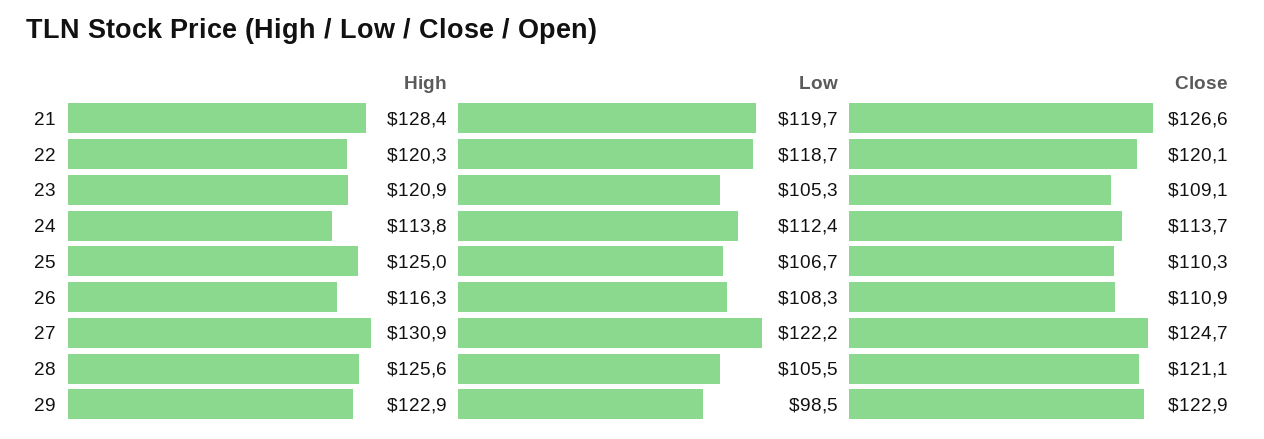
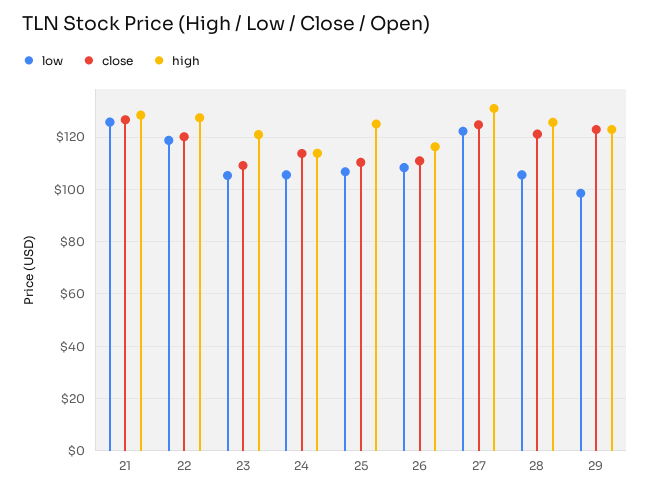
  {
    "High": {
      "21": 128.4,
-     "22": 120.3,
+     "22": 127.5,
      "23": 120.9,
      "24": 113.8,
      "25": 125,
      "26": 116.3,
      "27": 130.9,
      "28": 125.6,
      "29": 122.9
    },
    "Low": {
-     "21": 119.7,
+     "21": 125,
      "22": 118.7,
      "23": 105.3,
-     "24": 112.4,
+     "24": 105,
      "25": 106.7,
      "26": 108.3,
      "27": 122.2,
      "28": 105.5,
      "29": 98.5
    },
    "Close": {
      "21": 126.6,
      "22": 120.1,
      "23": 109.1,
      "24": 113.7,
      "25": 110.3,
      "26": 110.9,
      "27": 124.7,
      "28": 121.1,
      "29": 122.9
    }
  }

